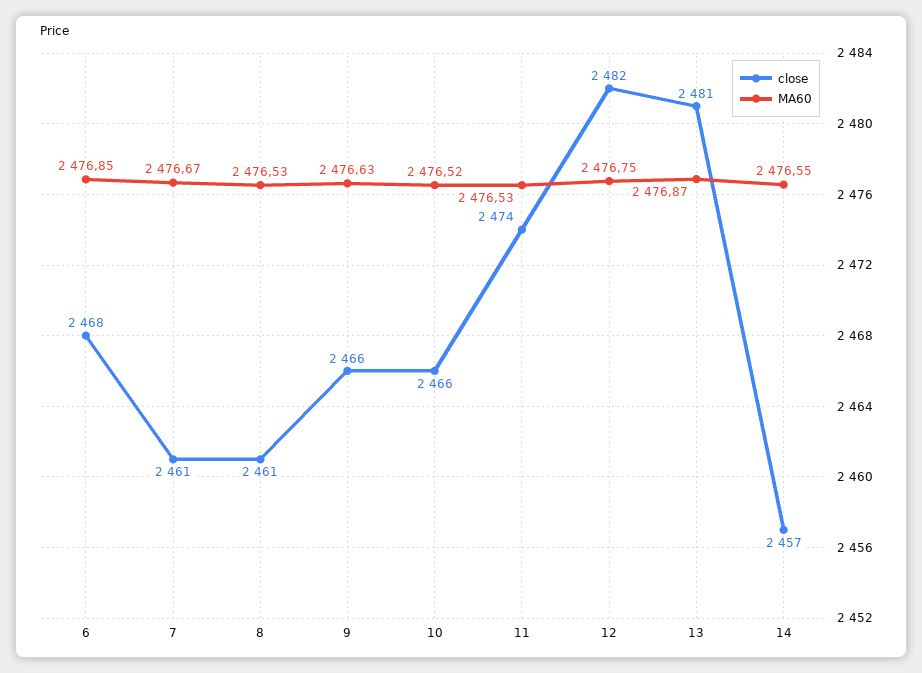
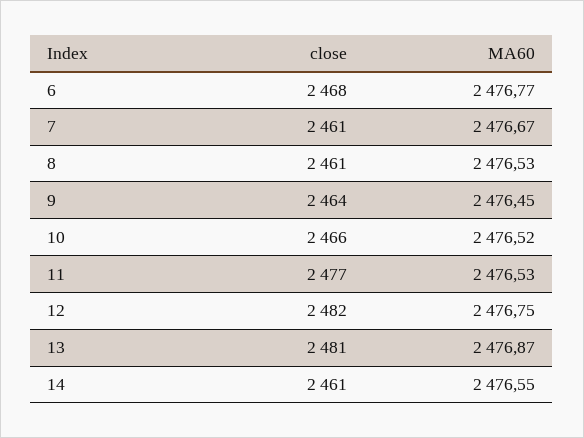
  {
    "close": {
      "6": 2468,
      "7": 2461,
      "8": 2461,
-     "9": 2466,
+     "9": 2464,
      "10": 2466,
-     "11": 2474,
+     "11": 2477,
      "12": 2482,
      "13": 2481,
-     "14": 2457
+     "14": 2461
    },
    "MA60": {
-     "6": 2476.85,
+     "6": 2476.77,
      "7": 2476.67,
      "8": 2476.53,
-     "9": 2476.63,
+     "9": 2476.45,
      "10": 2476.52,
      "11": 2476.53,
      "12": 2476.75,
      "13": 2476.87,
      "14": 2476.55
    }
  }

